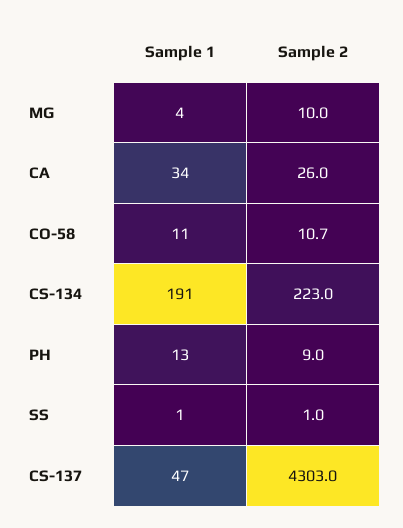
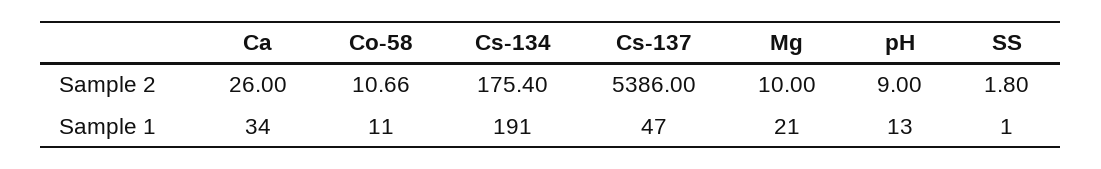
  {
    "Sample 1": {
-     "MG": 4,
+     "MG": 21,
      "CA": 34,
      "CO-58": 11,
      "CS-134": 191,
      "PH": 13,
      "SS": 1,
      "CS-137": 47
    },
    "Sample 2": {
      "MG": 10,
      "CA": 26,
      "CO-58": 10.66,
-     "CS-134": 223,
+     "CS-134": 175.4,
      "PH": 9,
-     "SS": 1,
+     "SS": 1.8,
-     "CS-137": 4303
+     "CS-137": 5386
    }
  }

